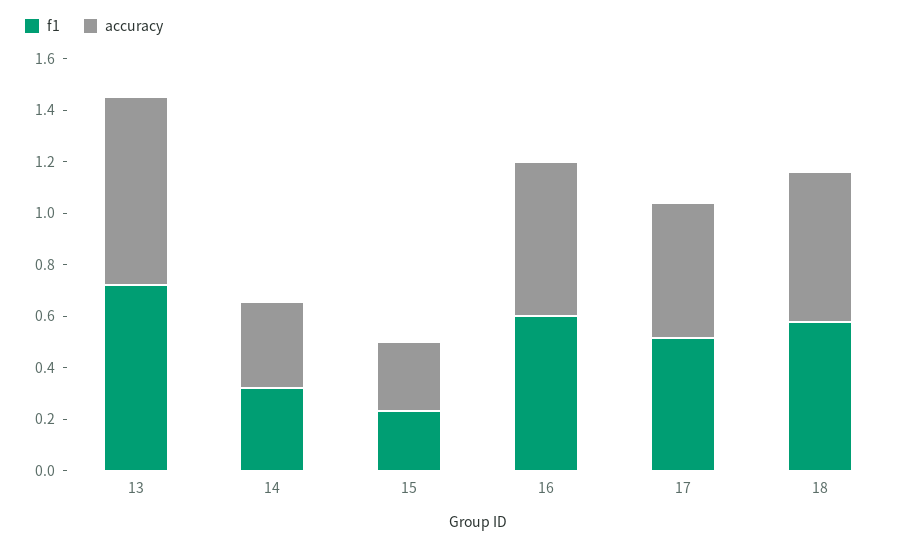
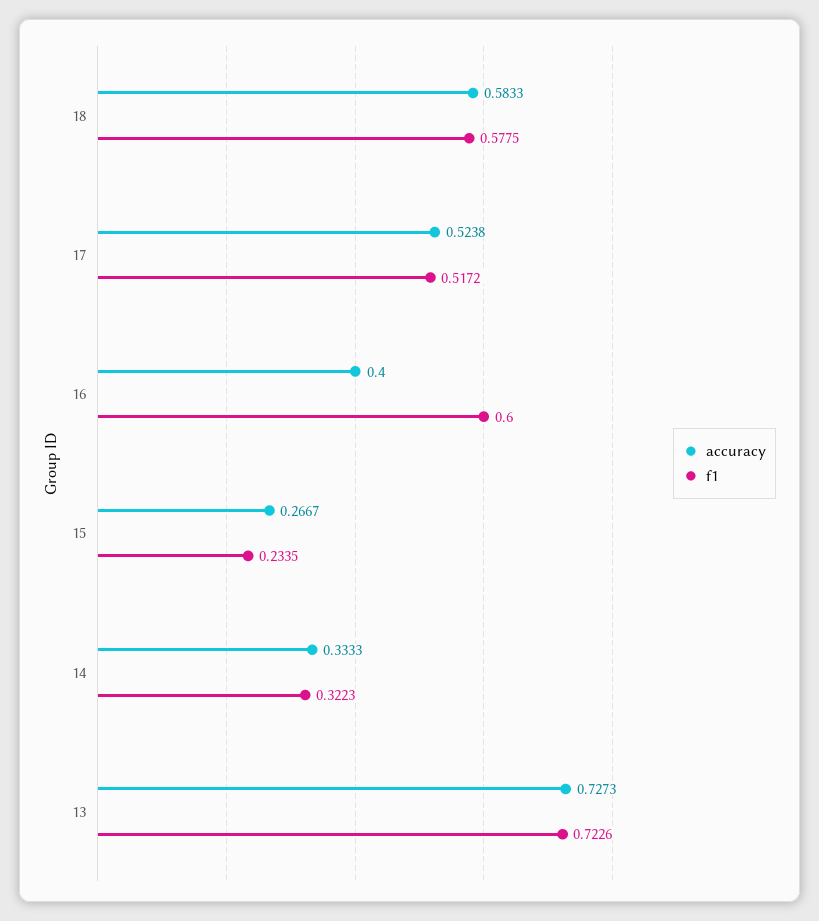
  {
    "f1": {
      "13": 0.7226,
      "14": 0.3223,
      "15": 0.2335,
      "16": 0.6,
      "17": 0.5172,
      "18": 0.5775
    },
    "accuracy": {
      "13": 0.7273,
      "14": 0.3333,
      "15": 0.2667,
-     "16": 0.6,
+     "16": 0.4,
      "17": 0.5238,
      "18": 0.5833
    }
  }

